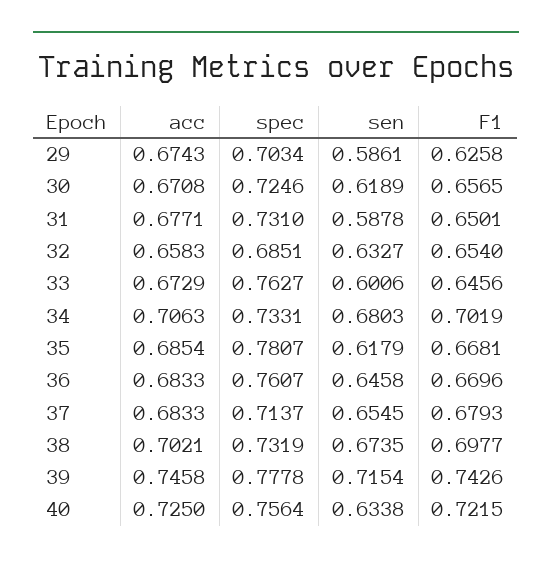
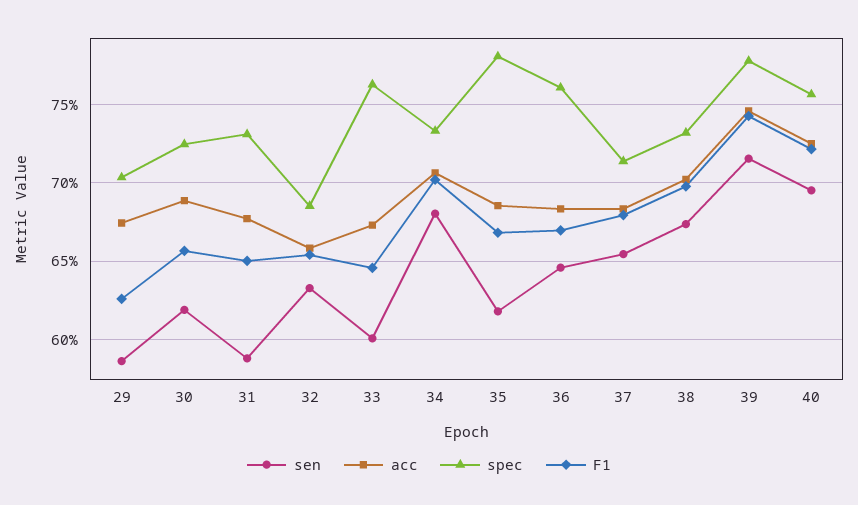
  {
    "acc": {
      "29": 0.6743,
-     "30": 0.6708,
+     "30": 0.69,
      "31": 0.6771,
      "32": 0.6583,
      "33": 0.6729,
      "34": 0.7063,
      "35": 0.6854,
      "36": 0.6833,
      "37": 0.6833,
      "38": 0.7021,
      "39": 0.7458,
      "40": 0.725
    },
    "spec": {
      "29": 0.7034,
      "30": 0.7246,
      "31": 0.731,
      "32": 0.6851,
      "33": 0.7627,
      "34": 0.7331,
      "35": 0.7807,
      "36": 0.7607,
      "37": 0.7137,
      "38": 0.7319,
      "39": 0.7778,
      "40": 0.7564
    },
    "sen": {
      "29": 0.5861,
      "30": 0.6189,
      "31": 0.5878,
      "32": 0.6327,
      "33": 0.6006,
      "34": 0.6803,
      "35": 0.6179,
      "36": 0.6458,
      "37": 0.6545,
      "38": 0.6735,
      "39": 0.7154,
-     "40": 0.6338
+     "40": 0.695
    },
    "F1": {
      "29": 0.6258,
      "30": 0.6565,
      "31": 0.6501,
      "32": 0.654,
      "33": 0.6456,
      "34": 0.7019,
      "35": 0.6681,
      "36": 0.6696,
      "37": 0.6793,
      "38": 0.6977,
      "39": 0.7426,
      "40": 0.7215
    }
  }

